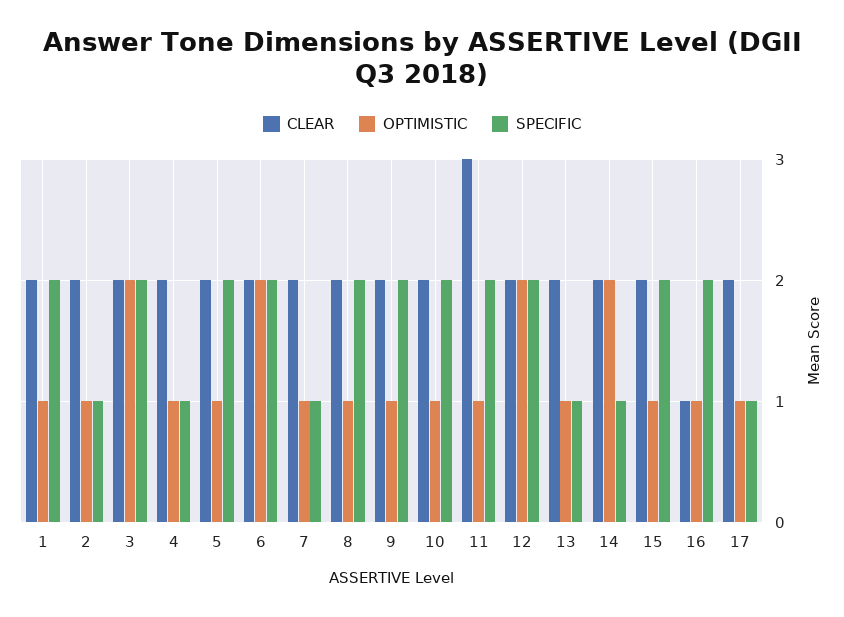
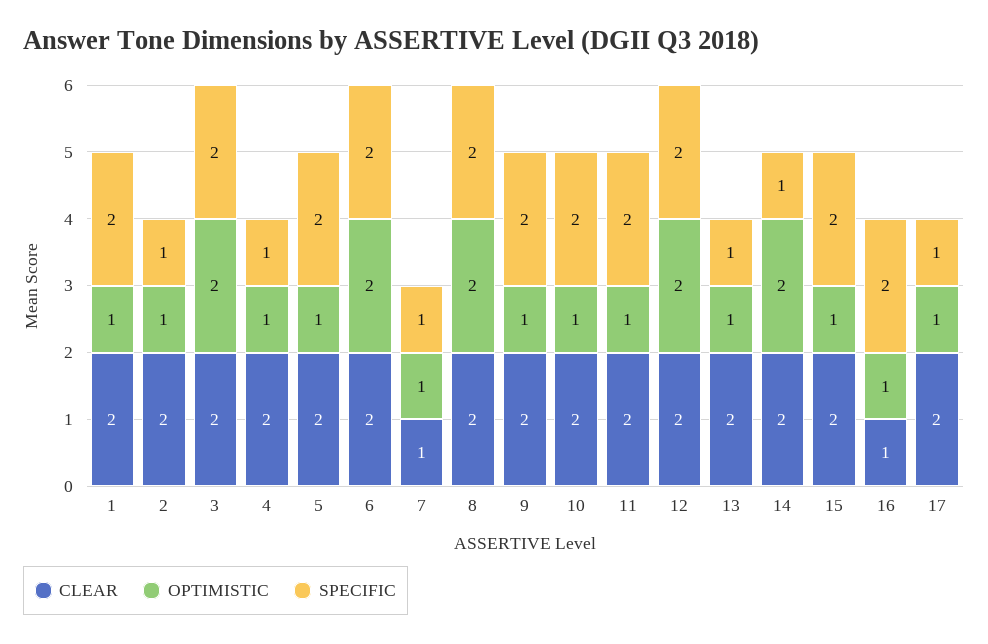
  {
    "CLEAR": {
      "1": 2,
      "2": 2,
      "3": 2,
      "4": 2,
      "5": 2,
      "6": 2,
-     "7": 2,
+     "7": 1,
      "8": 2,
      "9": 2,
      "10": 2,
-     "11": 3,
+     "11": 2,
      "12": 2,
      "13": 2,
      "14": 2,
      "15": 2,
      "16": 1,
      "17": 2
    },
    "OPTIMISTIC": {
      "1": 1,
      "2": 1,
      "3": 2,
      "4": 1,
      "5": 1,
      "6": 2,
      "7": 1,
-     "8": 1,
+     "8": 2,
      "9": 1,
      "10": 1,
      "11": 1,
      "12": 2,
      "13": 1,
      "14": 2,
      "15": 1,
      "16": 1,
      "17": 1
    },
    "SPECIFIC": {
      "1": 2,
      "2": 1,
      "3": 2,
      "4": 1,
      "5": 2,
      "6": 2,
      "7": 1,
      "8": 2,
      "9": 2,
      "10": 2,
      "11": 2,
      "12": 2,
      "13": 1,
      "14": 1,
      "15": 2,
      "16": 2,
      "17": 1
    }
  }

